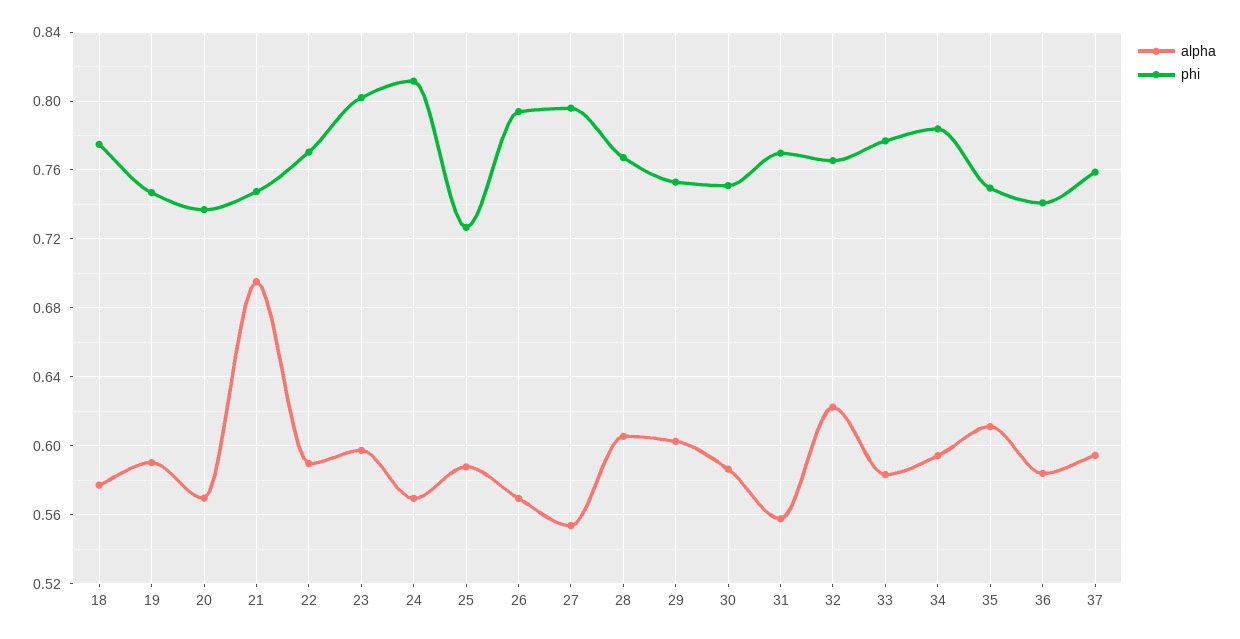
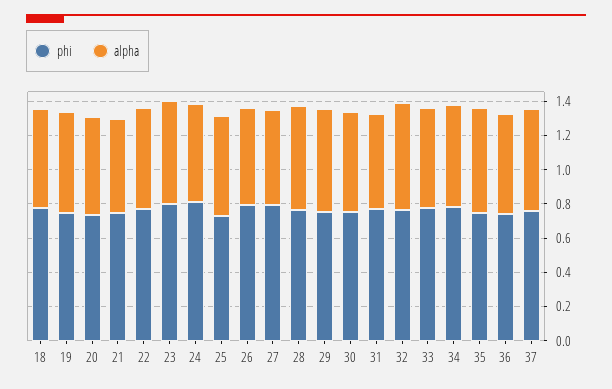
  {
    "alpha": {
      "18": 0.575,
      "19": 0.59,
      "20": 0.57,
-     "21": 0.695,
+     "21": 0.55,
      "22": 0.59,
      "23": 0.595,
      "24": 0.57,
      "25": 0.59,
      "26": 0.57,
      "27": 0.555,
      "28": 0.605,
      "29": 0.605,
      "30": 0.585,
      "31": 0.56,
      "32": 0.62,
      "33": 0.585,
      "34": 0.595,
      "35": 0.61,
      "36": 0.585,
      "37": 0.595
    },
    "phi": {
      "18": 0.775,
      "19": 0.745,
      "20": 0.735,
      "21": 0.745,
      "22": 0.77,
      "23": 0.8,
      "24": 0.81,
      "25": 0.725,
      "26": 0.795,
      "27": 0.795,
      "28": 0.765,
      "29": 0.755,
      "30": 0.75,
      "31": 0.77,
      "32": 0.765,
      "33": 0.775,
      "34": 0.785,
      "35": 0.75,
      "36": 0.74,
      "37": 0.76
    }
  }

